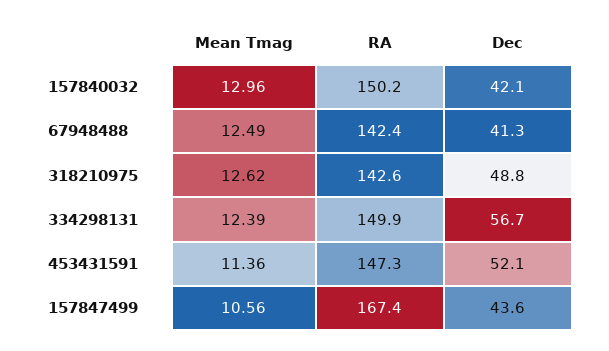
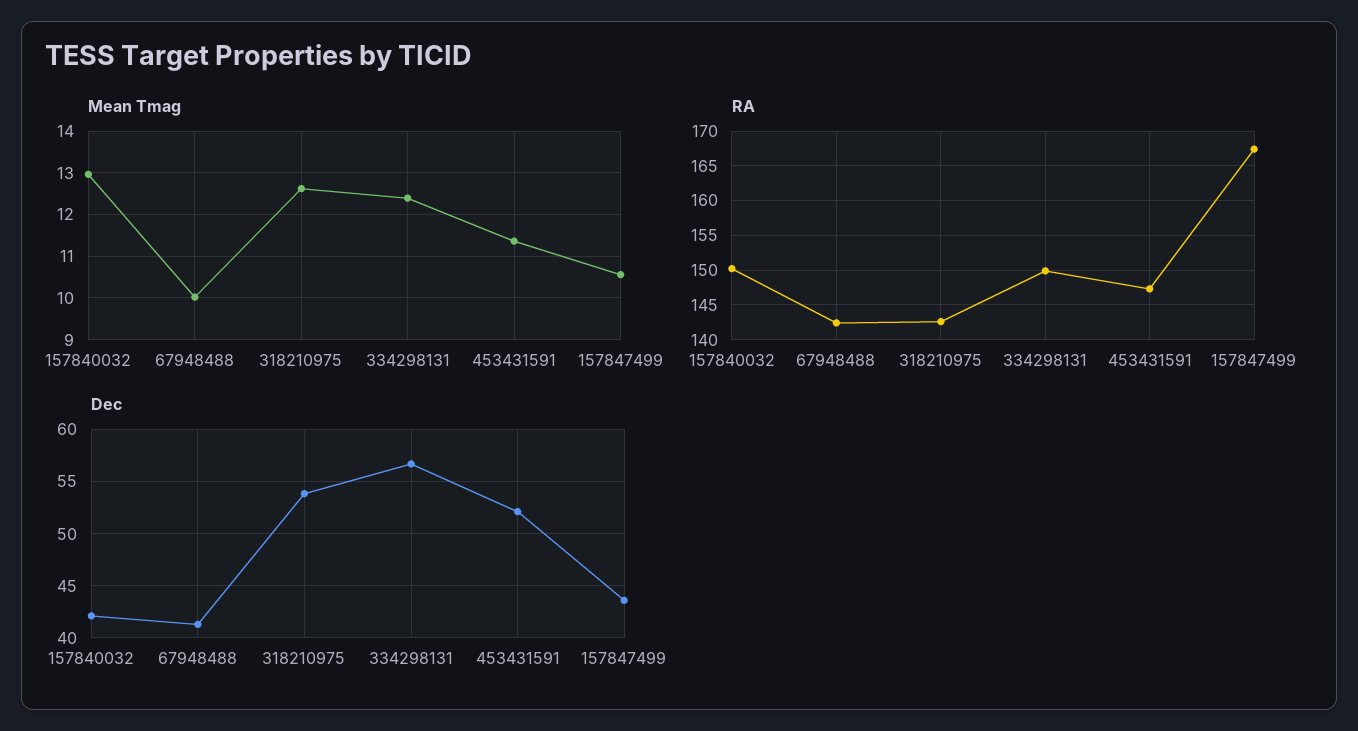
  {
    "Mean Tmag": {
      "157840032": 12.96,
-     "67948488": 12.49,
+     "67948488": 10,
      "318210975": 12.62,
      "334298131": 12.39,
      "453431591": 11.36,
      "157847499": 10.56
    },
    "RA": {
      "157840032": 150.2,
      "67948488": 142.4,
      "318210975": 142.6,
      "334298131": 149.9,
      "453431591": 147.3,
      "157847499": 167.4
    },
    "Dec": {
      "157840032": 42.1,
      "67948488": 41.3,
-     "318210975": 48.8,
+     "318210975": 54,
      "334298131": 56.7,
      "453431591": 52.1,
      "157847499": 43.6
    }
  }

